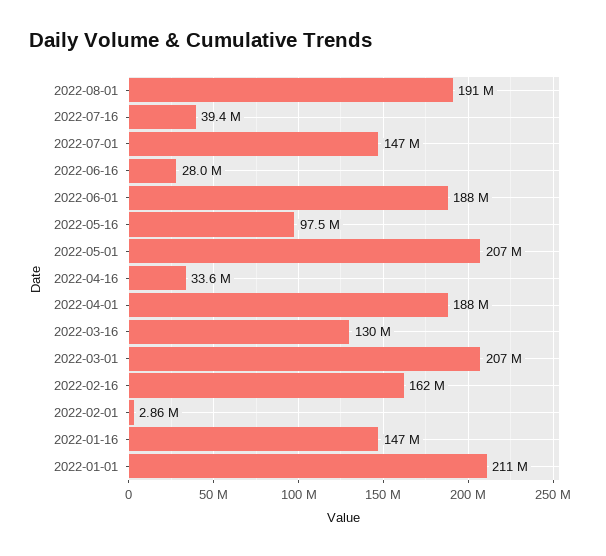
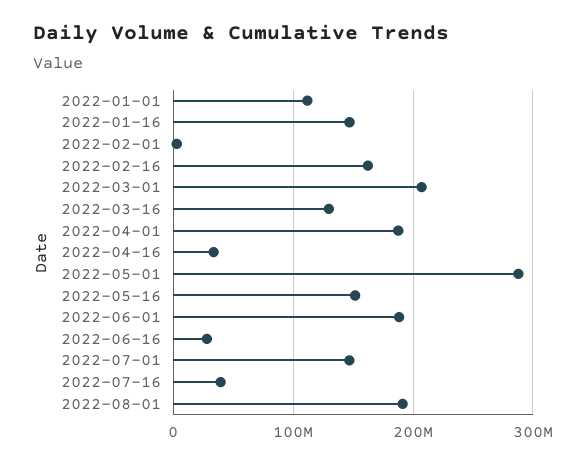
  {
    "2022-08-01": 191000000,
    "2022-07-16": 39400000,
    "2022-07-01": 147000000,
    "2022-06-16": 28000000,
    "2022-06-01": 188000000,
-   "2022-05-16": 97500000,
+   "2022-05-16": 150000000,
-   "2022-05-01": 207000000,
+   "2022-05-01": 290000000,
    "2022-04-16": 33600000,
    "2022-04-01": 188000000,
    "2022-03-16": 130000000,
    "2022-03-01": 207000000,
    "2022-02-16": 162000000,
    "2022-02-01": 2860000,
    "2022-01-16": 147000000,
-   "2022-01-01": 211000000
+   "2022-01-01": 110000000
  }

